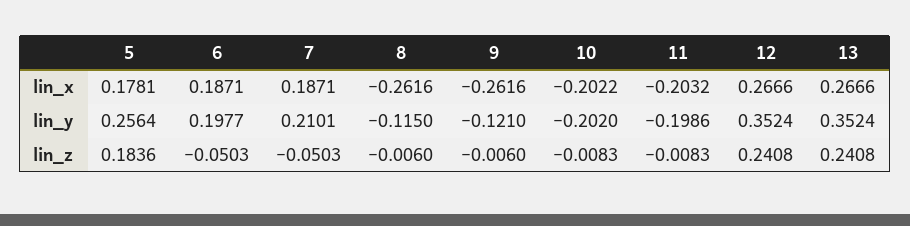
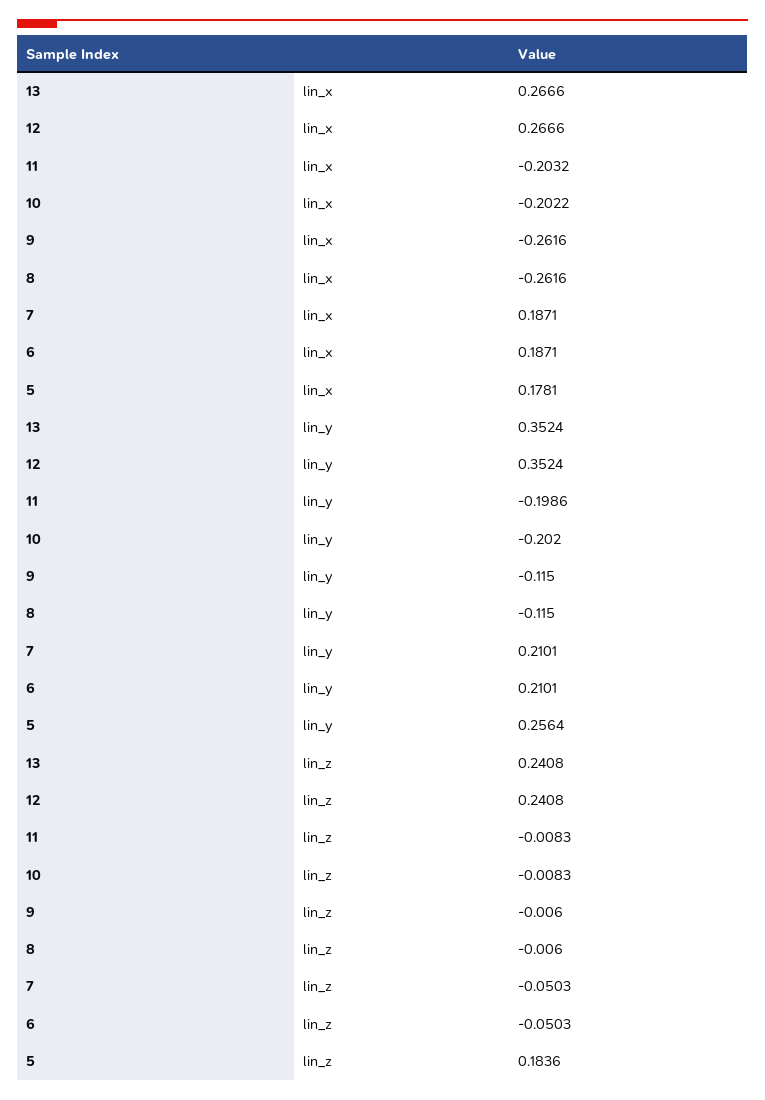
  {
    "5": {
      "lin_x": 0.1781,
      "lin_y": 0.2564,
      "lin_z": 0.1836
    },
    "6": {
      "lin_x": 0.1871,
-     "lin_y": 0.1977,
+     "lin_y": 0.2101,
      "lin_z": -0.0503
    },
    "7": {
      "lin_x": 0.1871,
      "lin_y": 0.2101,
      "lin_z": -0.0503
    },
    "8": {
      "lin_x": -0.2616,
      "lin_y": -0.115,
      "lin_z": -0.006
    },
    "9": {
      "lin_x": -0.2616,
-     "lin_y": -0.121,
+     "lin_y": -0.115,
      "lin_z": -0.006
    },
    "10": {
      "lin_x": -0.2022,
      "lin_y": -0.202,
      "lin_z": -0.0083
    },
    "11": {
      "lin_x": -0.2032,
      "lin_y": -0.1986,
      "lin_z": -0.0083
    },
    "12": {
      "lin_x": 0.2666,
      "lin_y": 0.3524,
      "lin_z": 0.2408
    },
    "13": {
      "lin_x": 0.2666,
      "lin_y": 0.3524,
      "lin_z": 0.2408
    }
  }

